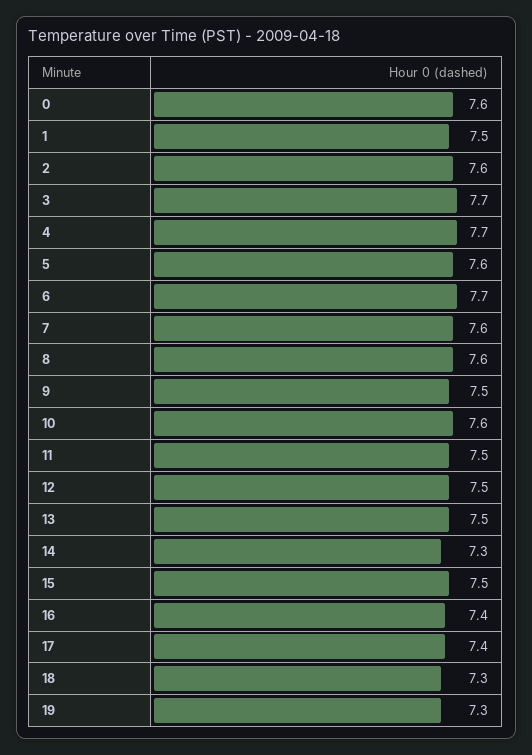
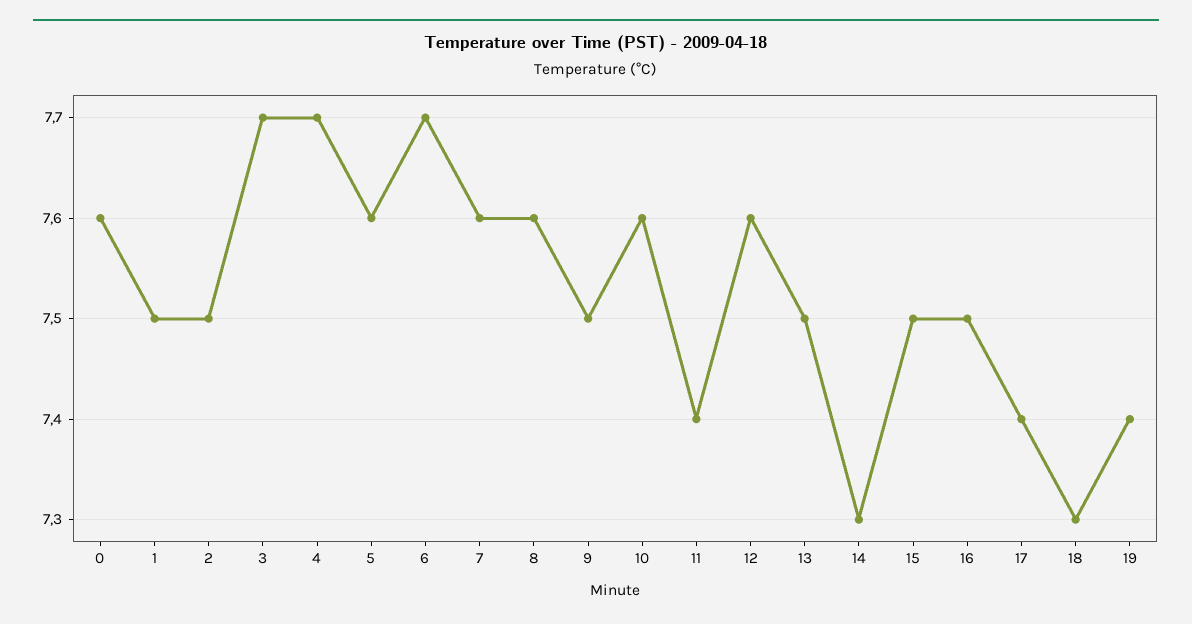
  {
    "0": 7.6,
    "1": 7.5,
-   "2": 7.6,
+   "2": 7.5,
    "3": 7.7,
    "4": 7.7,
    "5": 7.6,
    "6": 7.7,
    "7": 7.6,
    "8": 7.6,
    "9": 7.5,
    "10": 7.6,
-   "11": 7.5,
+   "11": 7.4,
-   "12": 7.5,
+   "12": 7.6,
    "13": 7.5,
    "14": 7.3,
    "15": 7.5,
-   "16": 7.4,
+   "16": 7.5,
    "17": 7.4,
    "18": 7.3,
-   "19": 7.3
+   "19": 7.4
  }

